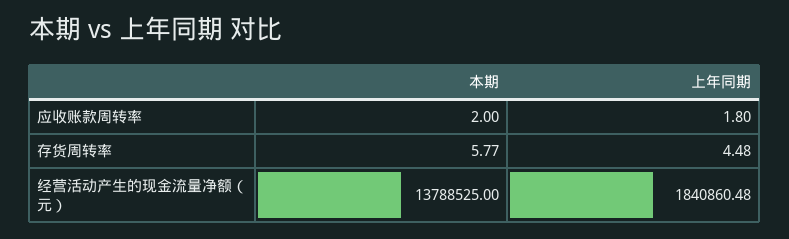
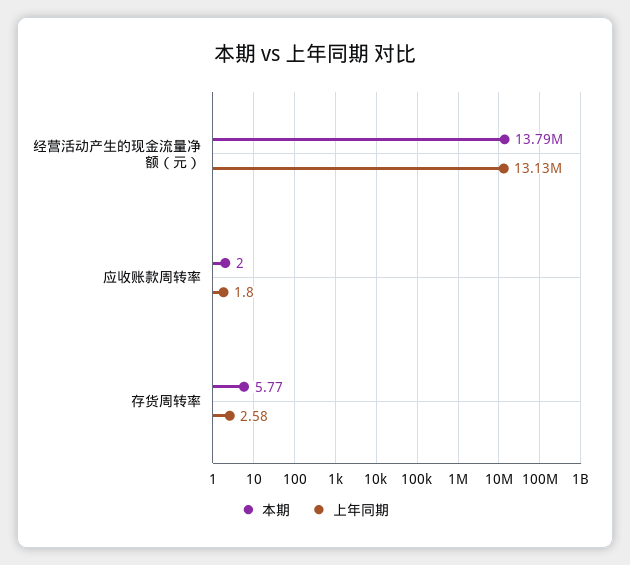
  {
    "本期": {
      "应收账款周转率": 2,
      "存货周转率": 5.77,
      "经营活动产生的现金流量净额（元）": 13788525
    },
    "上年同期": {
      "应收账款周转率": 1.8,
-     "存货周转率": 4.48,
+     "存货周转率": 2.58,
-     "经营活动产生的现金流量净额（元）": 1840860.48
+     "经营活动产生的现金流量净额（元）": 13130000
    }
  }

